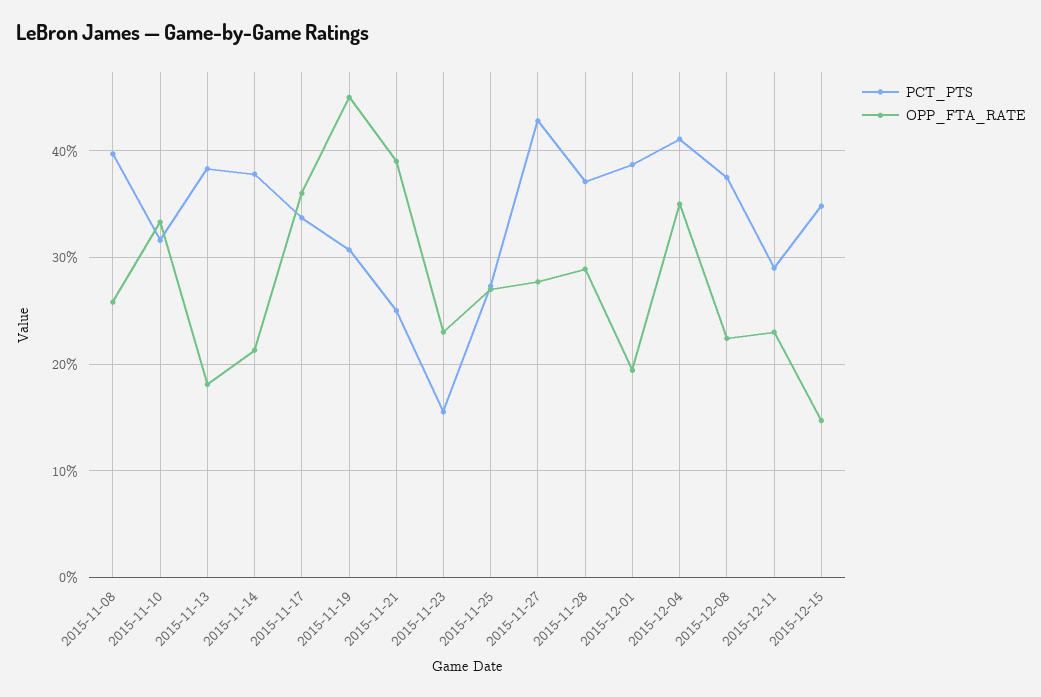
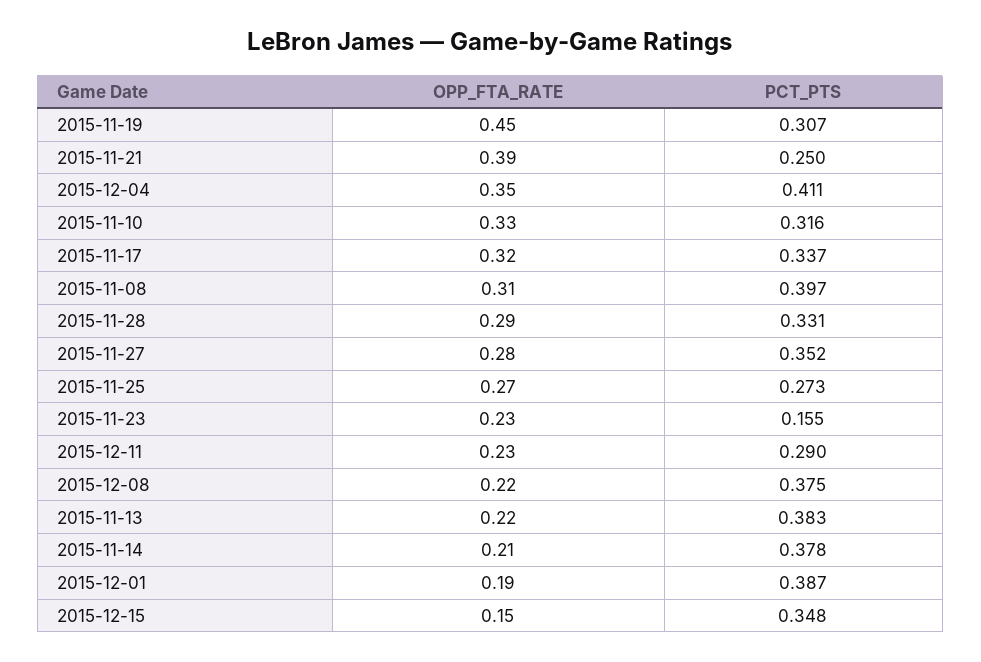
  {
    "PCT_PTS": {
      "2015-11-08": 0.397,
      "2015-11-10": 0.316,
      "2015-11-13": 0.383,
      "2015-11-14": 0.378,
      "2015-11-17": 0.337,
      "2015-11-19": 0.307,
      "2015-11-21": 0.25,
      "2015-11-23": 0.155,
      "2015-11-25": 0.273,
-     "2015-11-27": 0.43,
+     "2015-11-27": 0.352,
-     "2015-11-28": 0.37,
+     "2015-11-28": 0.331,
      "2015-12-01": 0.387,
      "2015-12-04": 0.411,
      "2015-12-08": 0.375,
      "2015-12-11": 0.29,
      "2015-12-15": 0.348
    },
    "OPP_FTA_RATE": {
-     "2015-11-08": 0.26,
+     "2015-11-08": 0.31,
      "2015-11-10": 0.33,
-     "2015-11-13": 0.18,
+     "2015-11-13": 0.22,
      "2015-11-14": 0.21,
-     "2015-11-17": 0.36,
+     "2015-11-17": 0.32,
      "2015-11-19": 0.45,
      "2015-11-21": 0.39,
      "2015-11-23": 0.23,
      "2015-11-25": 0.27,
      "2015-11-27": 0.28,
      "2015-11-28": 0.29,
      "2015-12-01": 0.19,
      "2015-12-04": 0.35,
      "2015-12-08": 0.22,
      "2015-12-11": 0.23,
      "2015-12-15": 0.15
    }
  }

